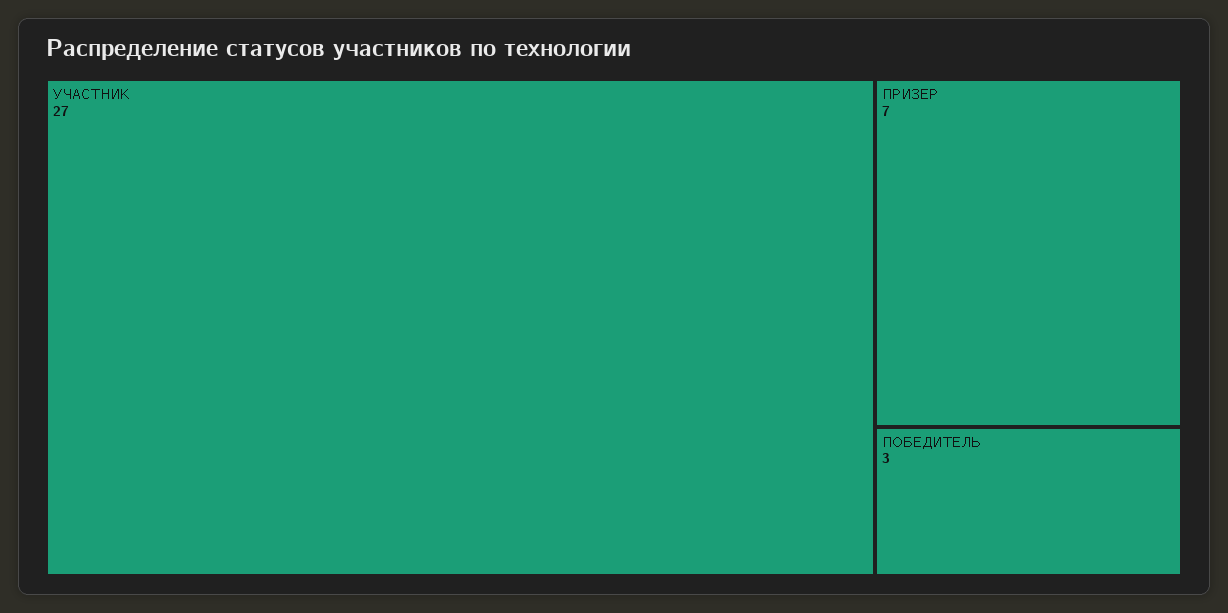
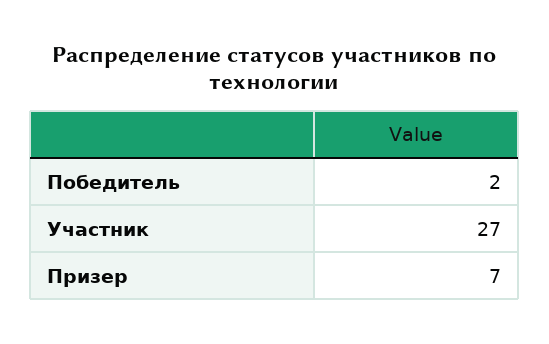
  {
    "УЧАСТНИК": 27,
    "ПРИЗЕР": 7,
-   "ПОБЕДИТЕЛЬ": 3
+   "ПОБЕДИТЕЛЬ": 2
  }

